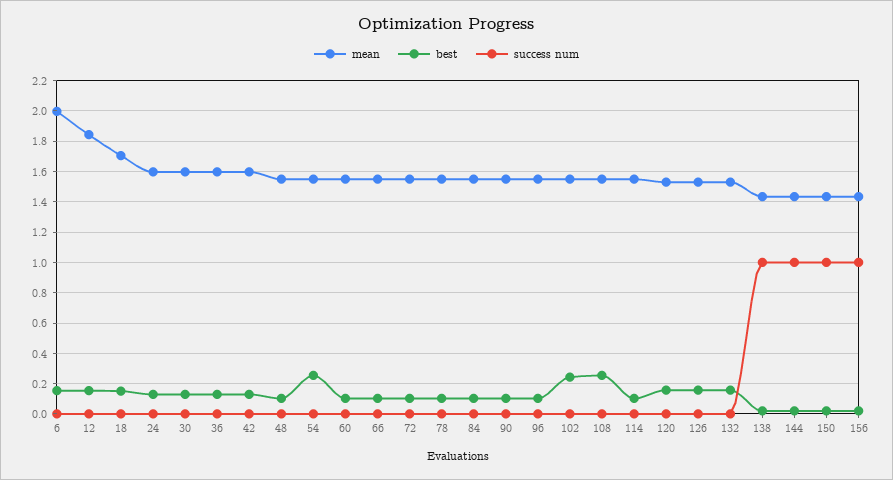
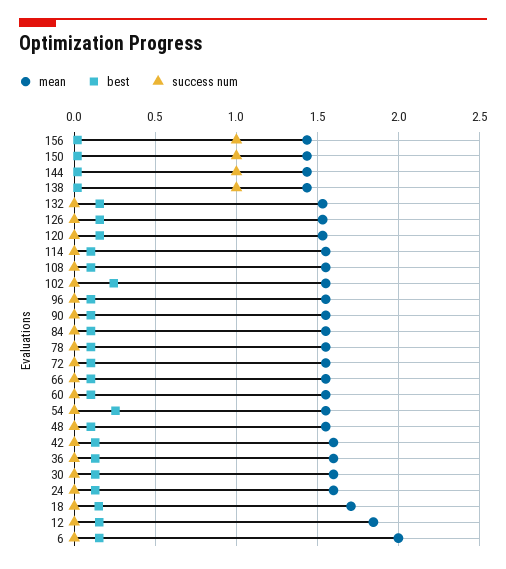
  {
    "mean": {
      "6": 2,
      "12": 1.85,
      "18": 1.7,
      "24": 1.6,
      "30": 1.6,
      "36": 1.6,
      "42": 1.6,
      "48": 1.55,
      "54": 1.55,
      "60": 1.55,
      "66": 1.55,
      "72": 1.55,
      "78": 1.55,
      "84": 1.55,
      "90": 1.55,
      "96": 1.55,
      "102": 1.55,
      "108": 1.55,
      "114": 1.55,
      "120": 1.55,
      "126": 1.55,
      "132": 1.55,
      "138": 1.45,
      "144": 1.45,
      "150": 1.45,
      "156": 1.45
    },
    "best": {
      "6": 0.15,
      "12": 0.15,
      "18": 0.15,
      "24": 0.15,
      "30": 0.15,
      "36": 0.15,
      "42": 0.15,
      "48": 0.1,
      "54": 0.25,
      "60": 0.1,
      "66": 0.1,
      "72": 0.1,
      "78": 0.1,
      "84": 0.1,
      "90": 0.1,
      "96": 0.1,
      "102": 0.25,
-     "108": 0.25,
+     "108": 0.1,
      "114": 0.1,
      "120": 0.15,
      "126": 0.15,
      "132": 0.15,
      "138": 0,
      "144": 0,
      "150": 0,
      "156": 0
    },
    "success num": {
      "6": 0,
      "12": 0,
      "18": 0,
      "24": 0,
      "30": 0,
      "36": 0,
      "42": 0,
      "48": 0,
      "54": 0,
      "60": 0,
      "66": 0,
      "72": 0,
      "78": 0,
      "84": 0,
      "90": 0,
      "96": 0,
      "102": 0,
      "108": 0,
      "114": 0,
      "120": 0,
      "126": 0,
      "132": 0,
      "138": 1,
      "144": 1,
      "150": 1,
      "156": 1
    }
  }

